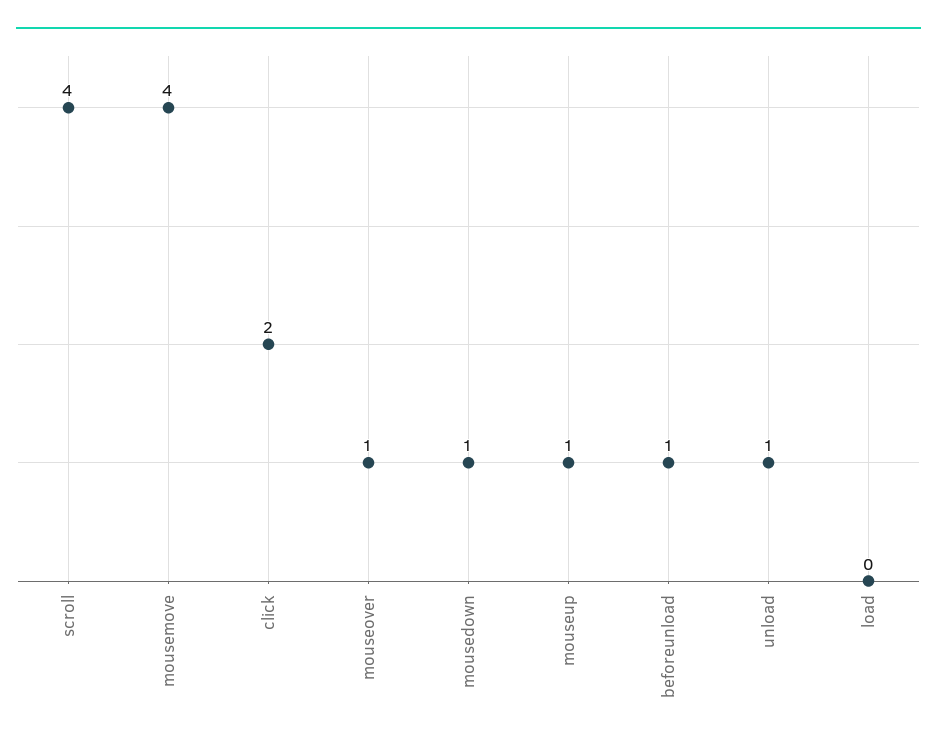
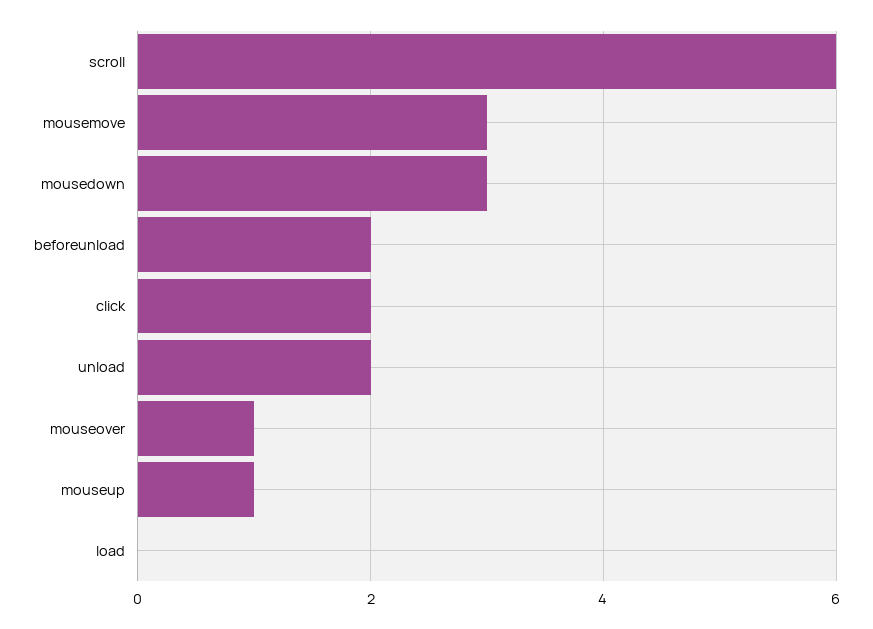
  {
-   "scroll": 4,
+   "scroll": 6,
-   "mousemove": 4,
+   "mousemove": 3,
    "click": 2,
    "mouseover": 1,
-   "mousedown": 1,
+   "mousedown": 3,
    "mouseup": 1,
-   "beforeunload": 1,
+   "beforeunload": 2,
-   "unload": 1,
+   "unload": 2,
    "load": 0
  }

